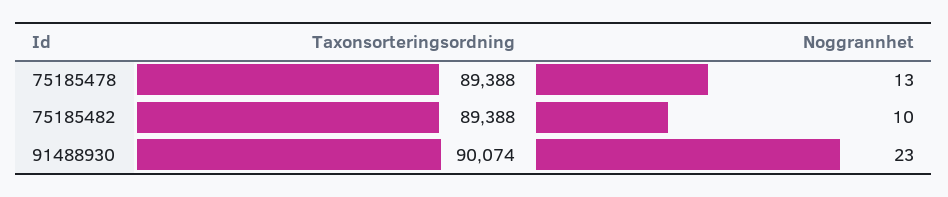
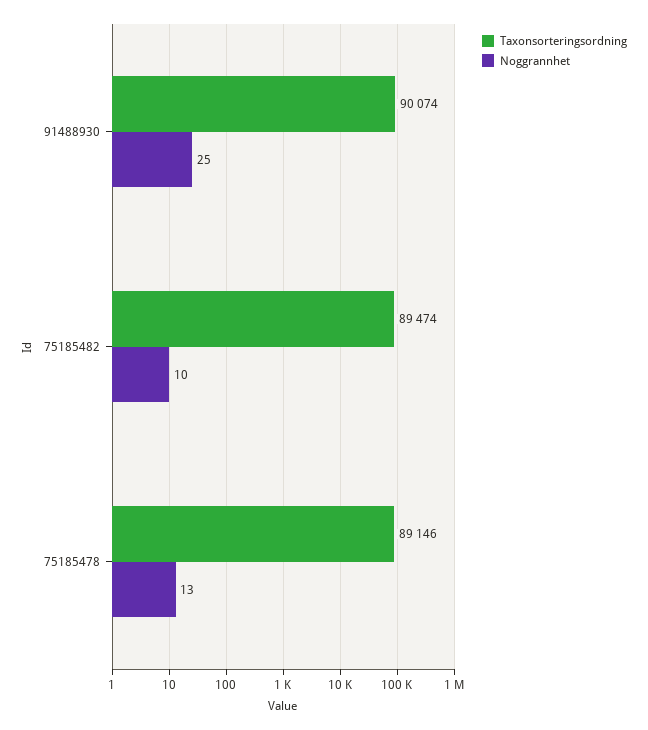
  {
    "Taxonsorteringsordning": {
-     "75185478": 89388,
+     "75185478": 89146,
-     "75185482": 89388,
+     "75185482": 89474,
      "91488930": 90074
    },
    "Noggrannhet": {
      "75185478": 13,
      "75185482": 10,
-     "91488930": 23
+     "91488930": 25
    }
  }

